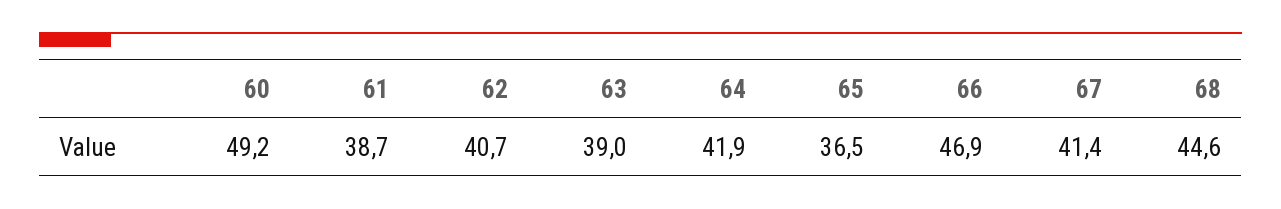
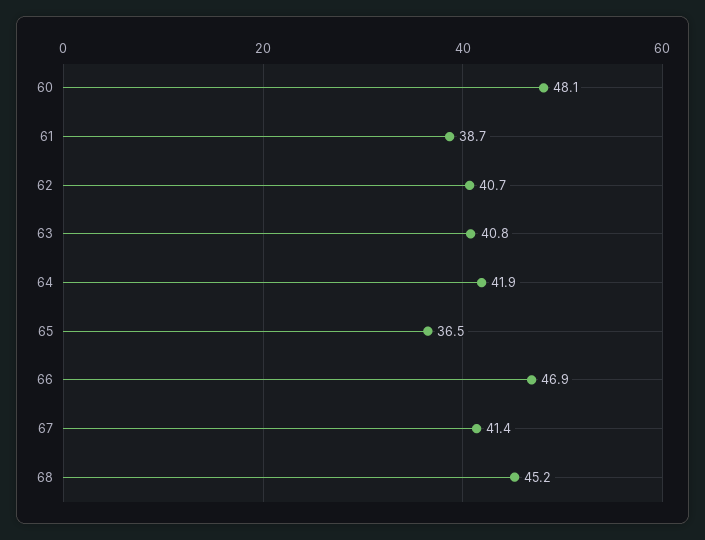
  {
-   "60": 49.2,
+   "60": 48.1,
    "61": 38.7,
    "62": 40.7,
-   "63": 39,
+   "63": 40.8,
    "64": 41.9,
    "65": 36.5,
    "66": 46.9,
    "67": 41.4,
-   "68": 44.6
+   "68": 45.2
  }

